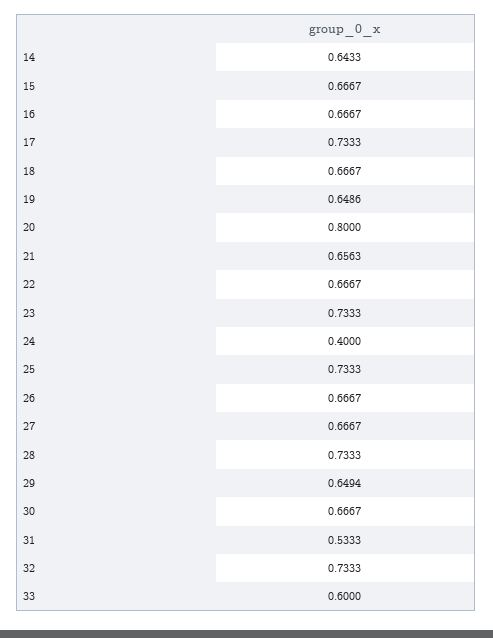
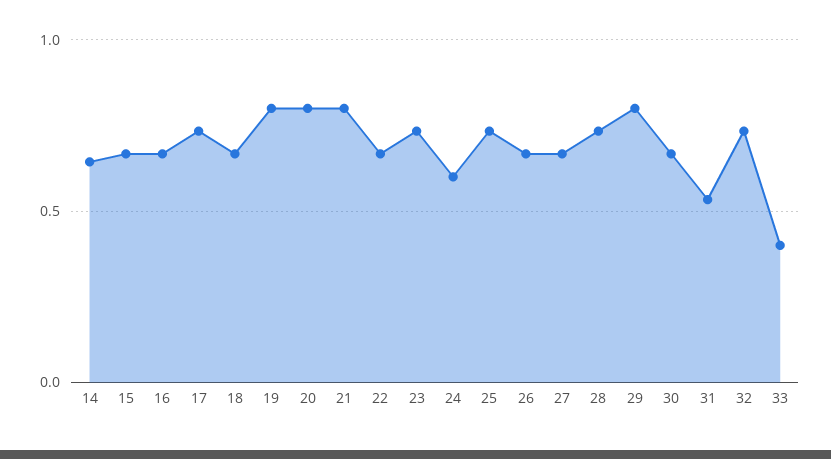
  {
    "14": 0.6433,
    "15": 0.6667,
    "16": 0.6667,
    "17": 0.7333,
    "18": 0.6667,
-   "19": 0.6486,
+   "19": 0.8,
    "20": 0.8,
-   "21": 0.6563,
+   "21": 0.8,
    "22": 0.6667,
    "23": 0.7333,
-   "24": 0.4,
+   "24": 0.6,
    "25": 0.7333,
    "26": 0.6667,
    "27": 0.6667,
    "28": 0.7333,
-   "29": 0.6494,
+   "29": 0.8,
    "30": 0.6667,
    "31": 0.5333,
    "32": 0.7333,
-   "33": 0.6
+   "33": 0.4
  }

